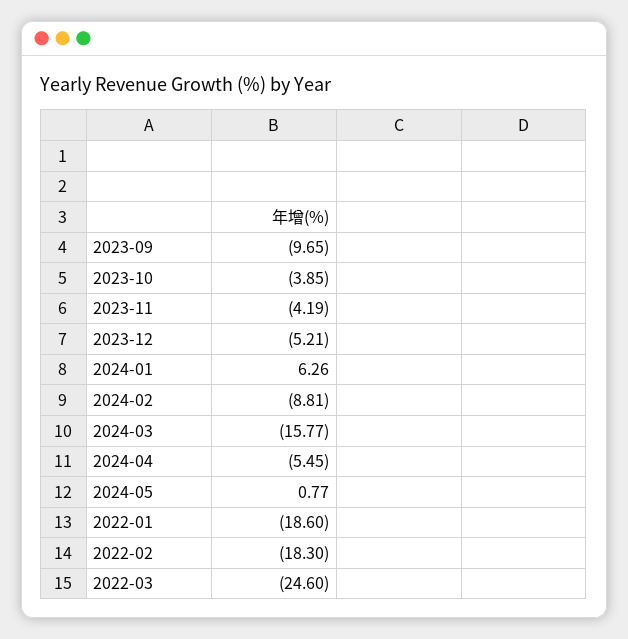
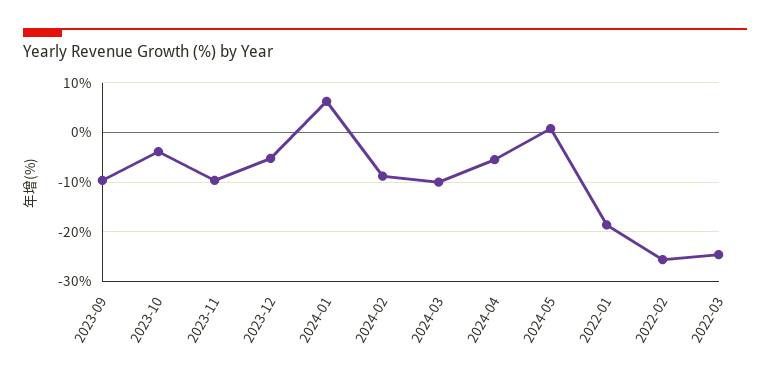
  {
    "2023-09": -9.65,
    "2023-10": -3.85,
-   "2023-11": -4.19,
+   "2023-11": -10,
    "2023-12": -5.21,
    "2024-01": 6.26,
    "2024-02": -8.81,
-   "2024-03": -15.77,
+   "2024-03": -10,
    "2024-04": -5.45,
    "2024-05": 0.77,
    "2022-01": -18.6,
-   "2022-02": -18.3,
+   "2022-02": -26,
    "2022-03": -24.6
  }

